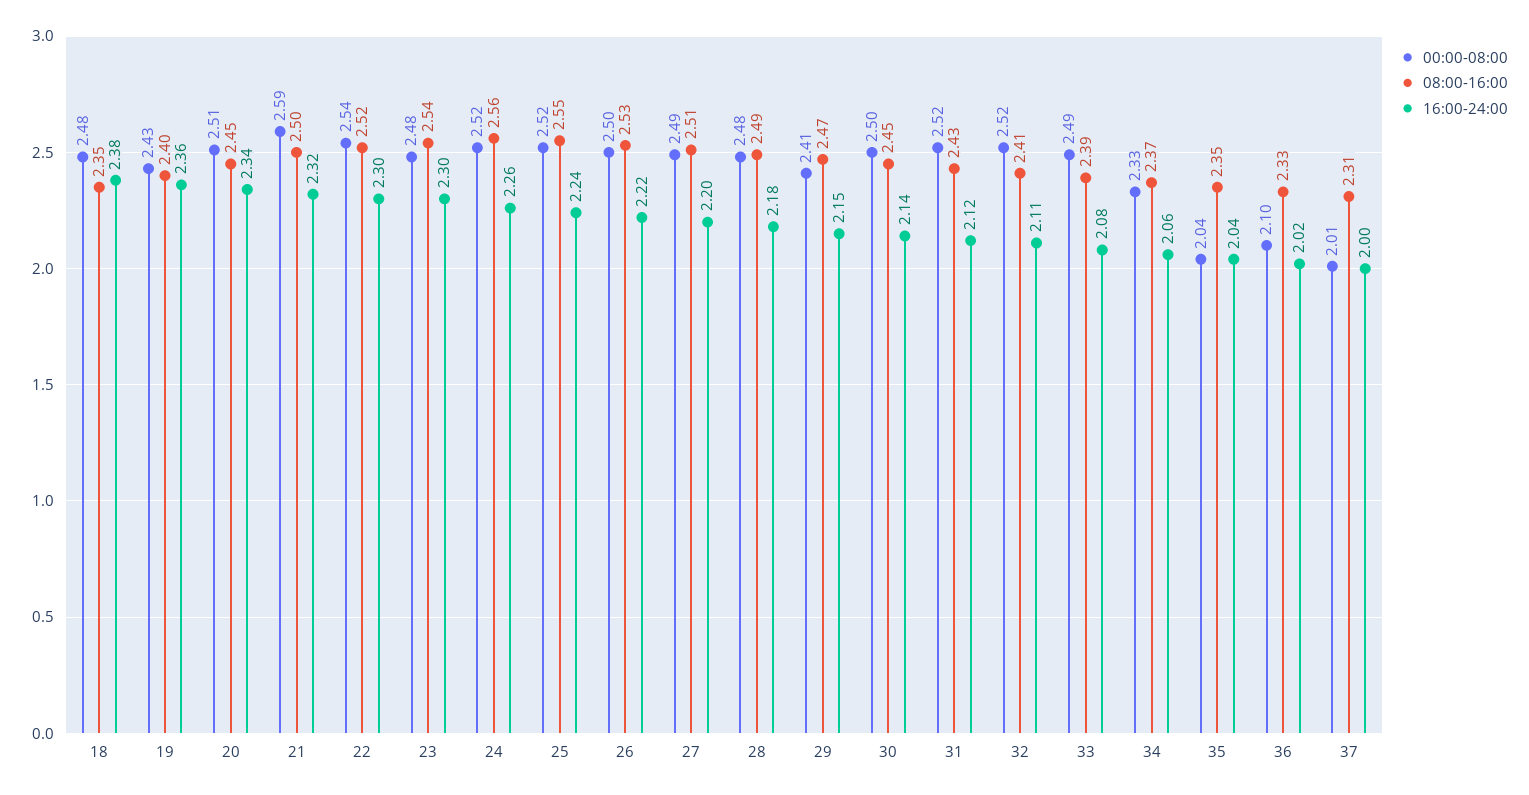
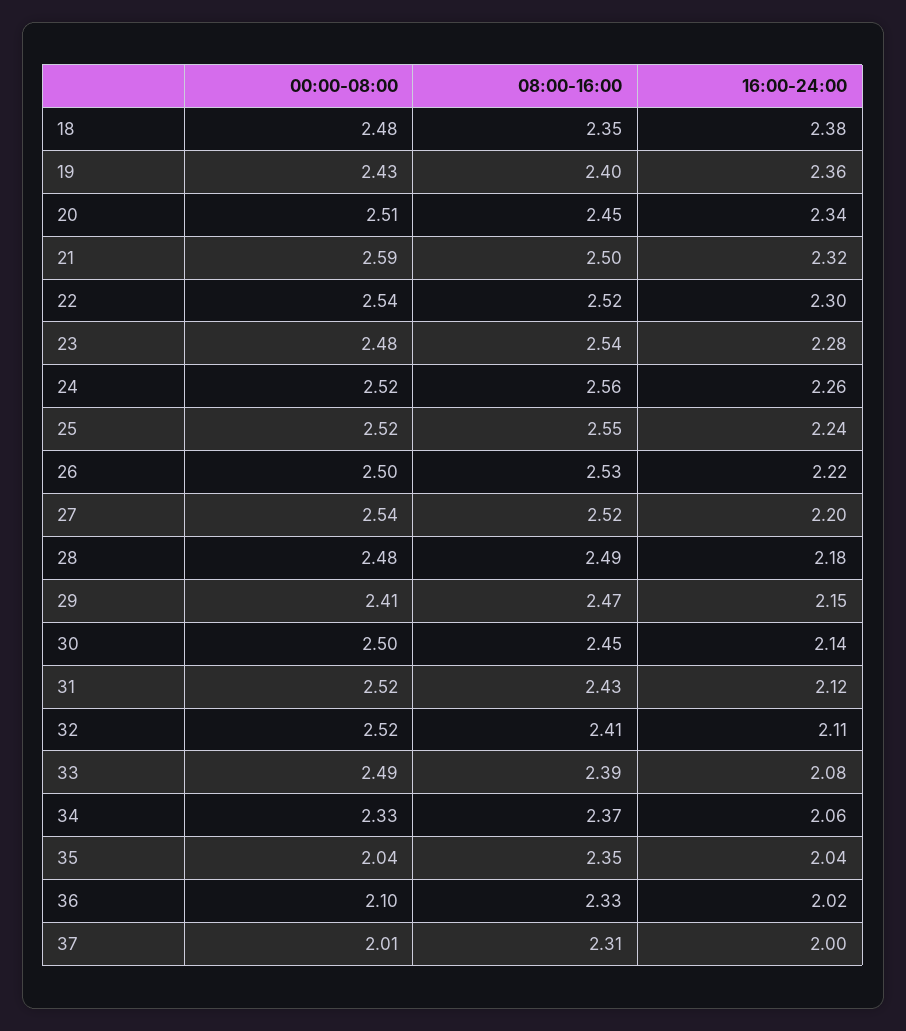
  {
    "00:00-08:00": {
      "18": 2.48,
      "19": 2.43,
      "20": 2.51,
      "21": 2.59,
      "22": 2.54,
      "23": 2.48,
      "24": 2.52,
      "25": 2.52,
      "26": 2.5,
-     "27": 2.49,
+     "27": 2.54,
      "28": 2.48,
      "29": 2.41,
      "30": 2.5,
      "31": 2.52,
      "32": 2.52,
      "33": 2.49,
      "34": 2.33,
      "35": 2.04,
      "36": 2.1,
      "37": 2.01
    },
    "08:00-16:00": {
      "18": 2.35,
      "19": 2.4,
      "20": 2.45,
      "21": 2.5,
      "22": 2.52,
      "23": 2.54,
      "24": 2.56,
      "25": 2.55,
      "26": 2.53,
-     "27": 2.51,
+     "27": 2.52,
      "28": 2.49,
      "29": 2.47,
      "30": 2.45,
      "31": 2.43,
      "32": 2.41,
      "33": 2.39,
      "34": 2.37,
      "35": 2.35,
      "36": 2.33,
      "37": 2.31
    },
    "16:00-24:00": {
      "18": 2.38,
      "19": 2.36,
      "20": 2.34,
      "21": 2.32,
      "22": 2.3,
-     "23": 2.3,
+     "23": 2.28,
      "24": 2.26,
      "25": 2.24,
      "26": 2.22,
      "27": 2.2,
      "28": 2.18,
      "29": 2.15,
      "30": 2.14,
      "31": 2.12,
      "32": 2.11,
      "33": 2.08,
      "34": 2.06,
      "35": 2.04,
      "36": 2.02,
      "37": 2
    }
  }

